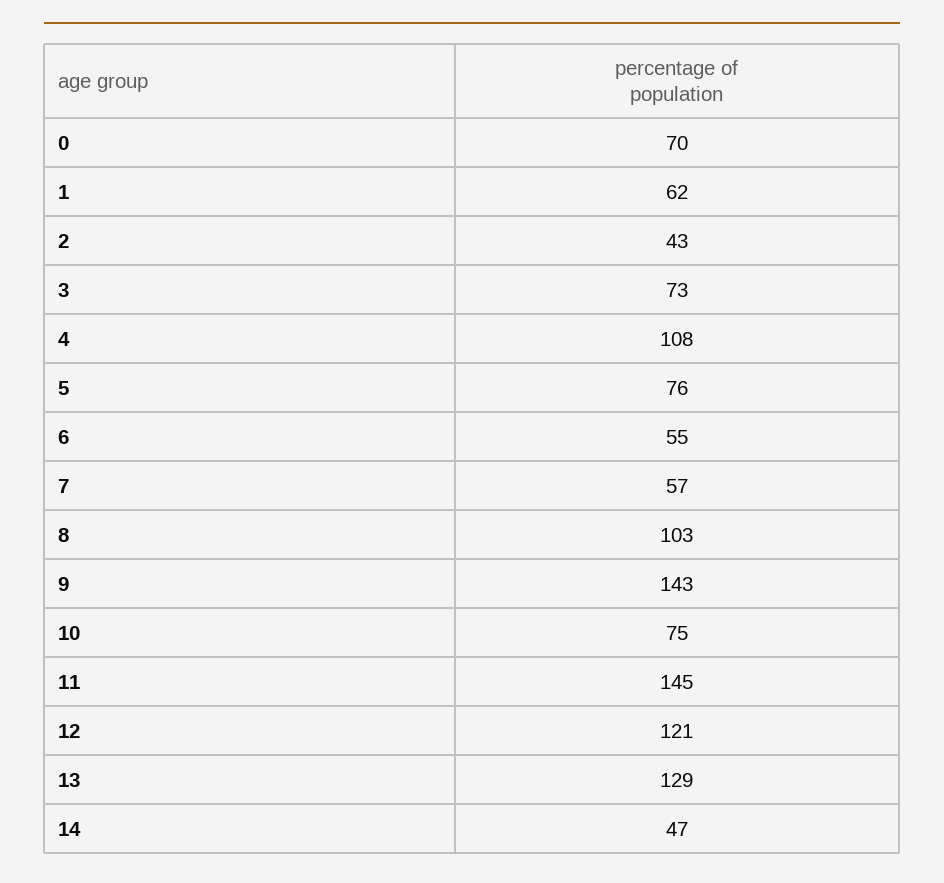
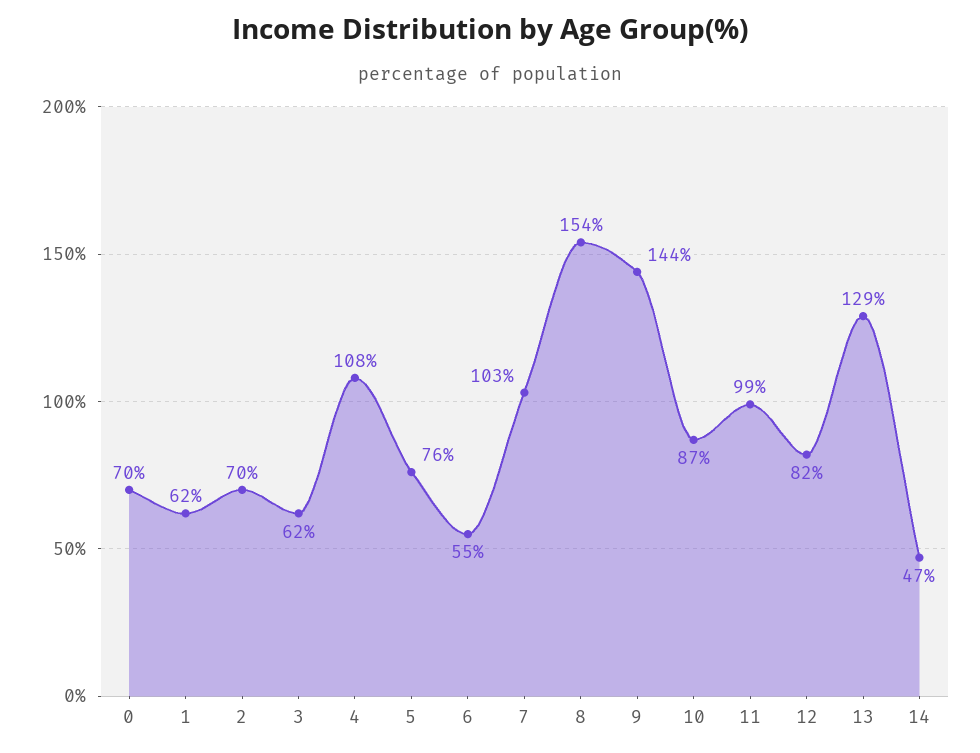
  {
    "0": 70,
    "1": 62,
-   "2": 43,
+   "2": 70,
-   "3": 73,
+   "3": 62,
    "4": 108,
    "5": 76,
    "6": 55,
-   "7": 57,
+   "7": 103,
-   "8": 103,
+   "8": 154,
-   "9": 143,
+   "9": 144,
-   "10": 75,
+   "10": 87,
-   "11": 145,
+   "11": 99,
-   "12": 121,
+   "12": 82,
    "13": 129,
    "14": 47
  }

